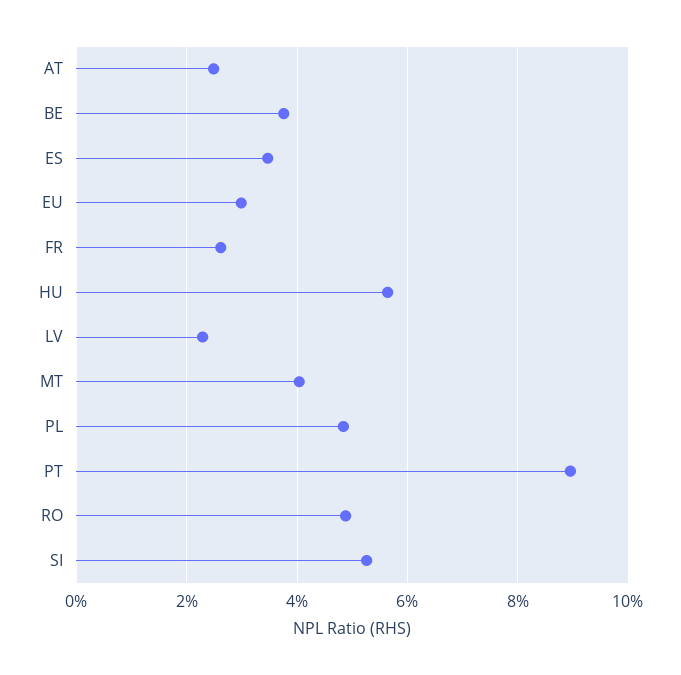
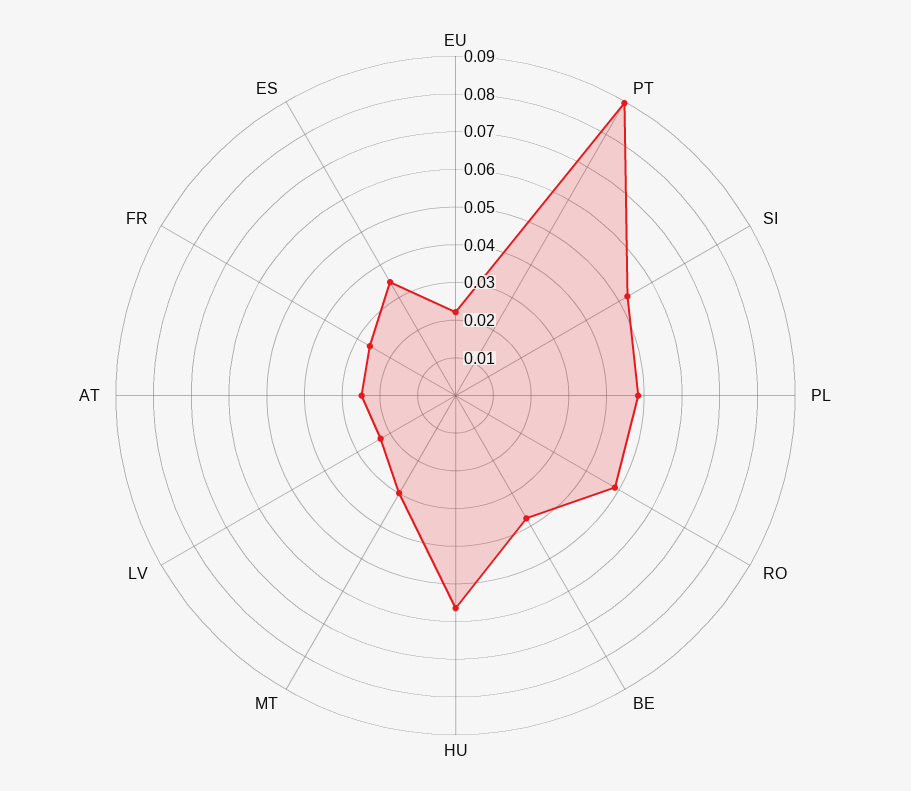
  {
    "AT": 0.024,
    "BE": 0.038,
    "ES": 0.034,
-   "EU": 0.03,
+   "EU": 0.0225,
    "FR": 0.026,
    "HU": 0.056,
    "LV": 0.022,
-   "MT": 0.04,
+   "MT": 0.03,
    "PL": 0.048,
    "PT": 0.09,
    "RO": 0.048,
    "SI": 0.052
  }

